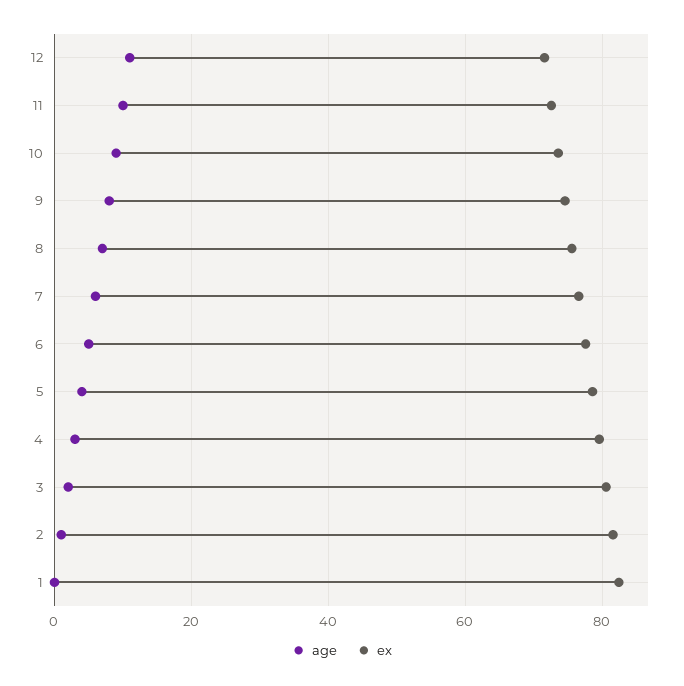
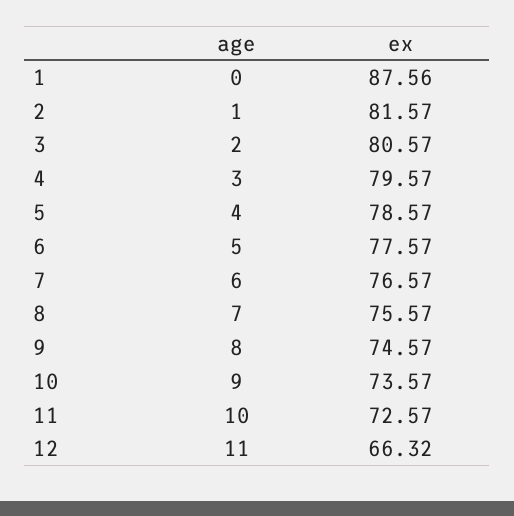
  {
    "age": {
      "12": 11,
      "11": 10,
      "10": 9,
      "9": 8,
      "8": 7,
      "7": 6,
      "6": 5,
      "5": 4,
      "4": 3,
      "3": 2,
      "2": 1,
      "1": 0
    },
    "ex": {
-     "12": 72,
+     "12": 66.32,
      "11": 72.57,
      "10": 73.57,
      "9": 74.57,
      "8": 75.57,
      "7": 76.57,
      "6": 77.57,
      "5": 78.57,
      "4": 79.57,
      "3": 80.57,
      "2": 81.57,
-     "1": 82
+     "1": 87.56
    }
  }

